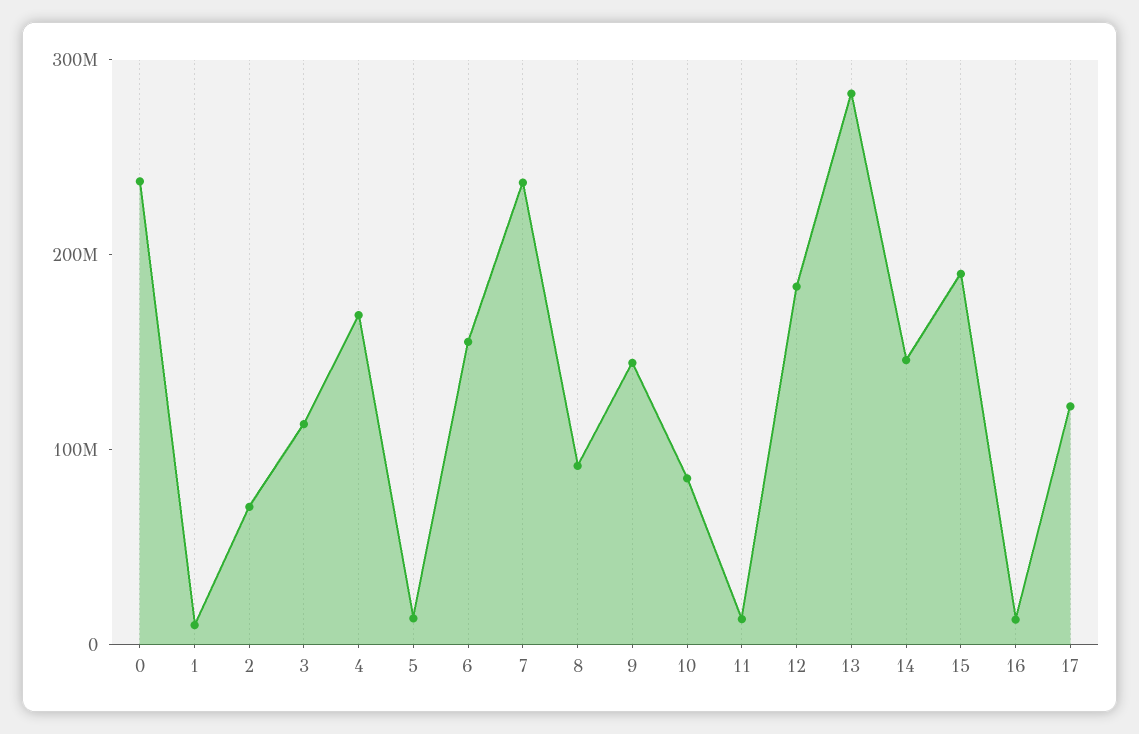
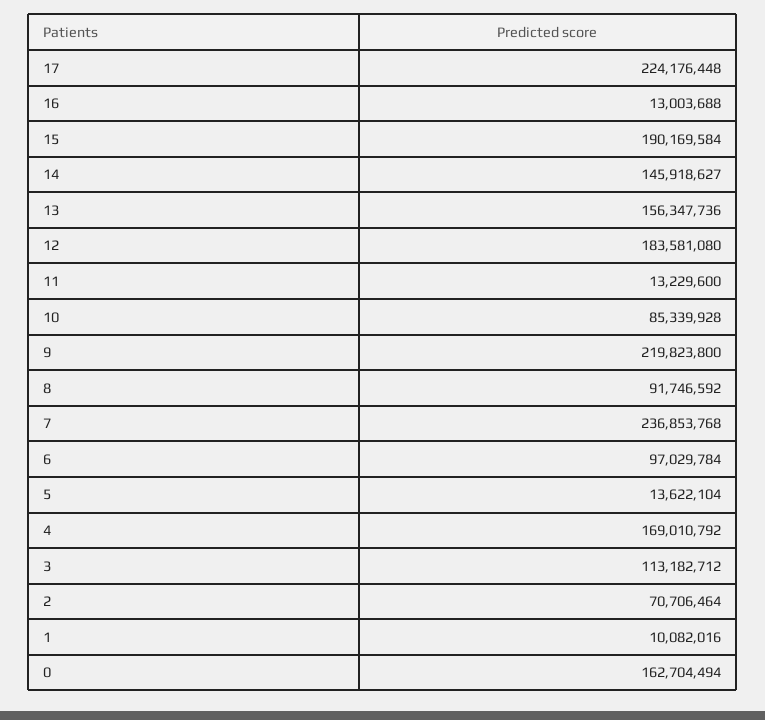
  {
-   "0": 240000000,
+   "0": 162704494,
    "1": 10082016,
    "2": 70706464,
    "3": 113182712,
    "4": 169010792,
    "5": 13622104,
-   "6": 160000000,
+   "6": 97029784,
    "7": 236853768,
    "8": 91746592,
-   "9": 140000000,
+   "9": 219823800,
    "10": 85339928,
    "11": 13229600,
    "12": 183581080,
-   "13": 280000000,
+   "13": 156347736,
    "14": 145918627,
    "15": 190169584,
    "16": 13003688,
-   "17": 120000000
+   "17": 224176448
  }

